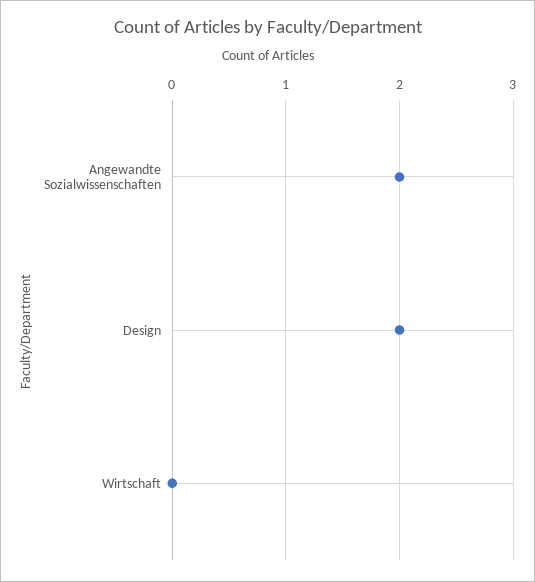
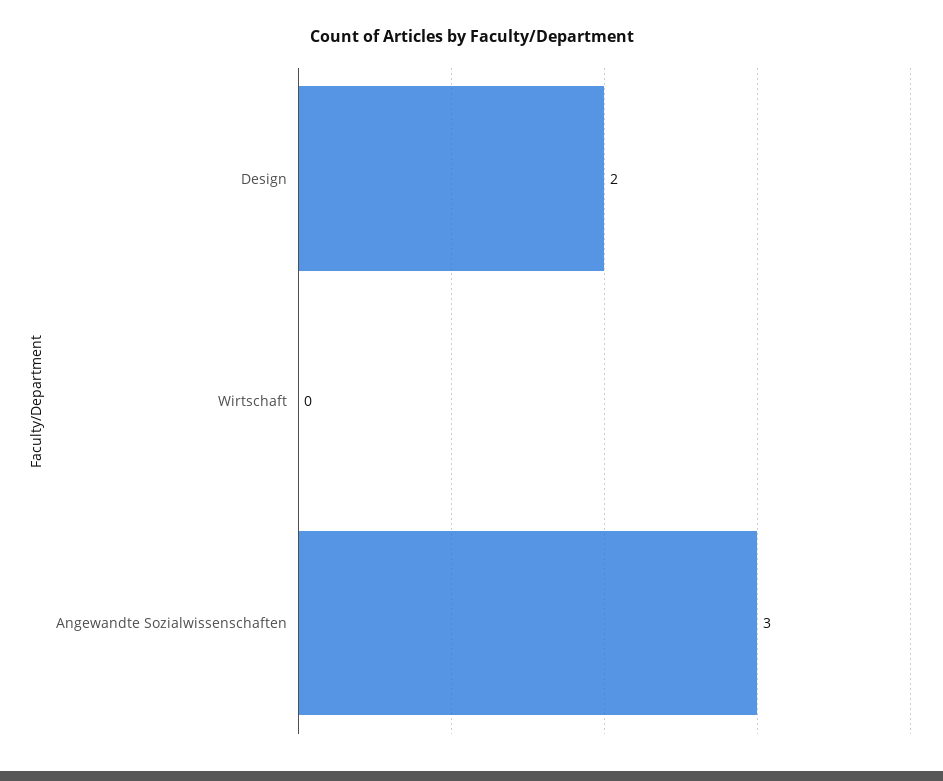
  {
-   "Angewandte Sozialwissenschaften": 2,
+   "Angewandte Sozialwissenschaften": 3,
    "Design": 2,
    "Wirtschaft": 0
  }

